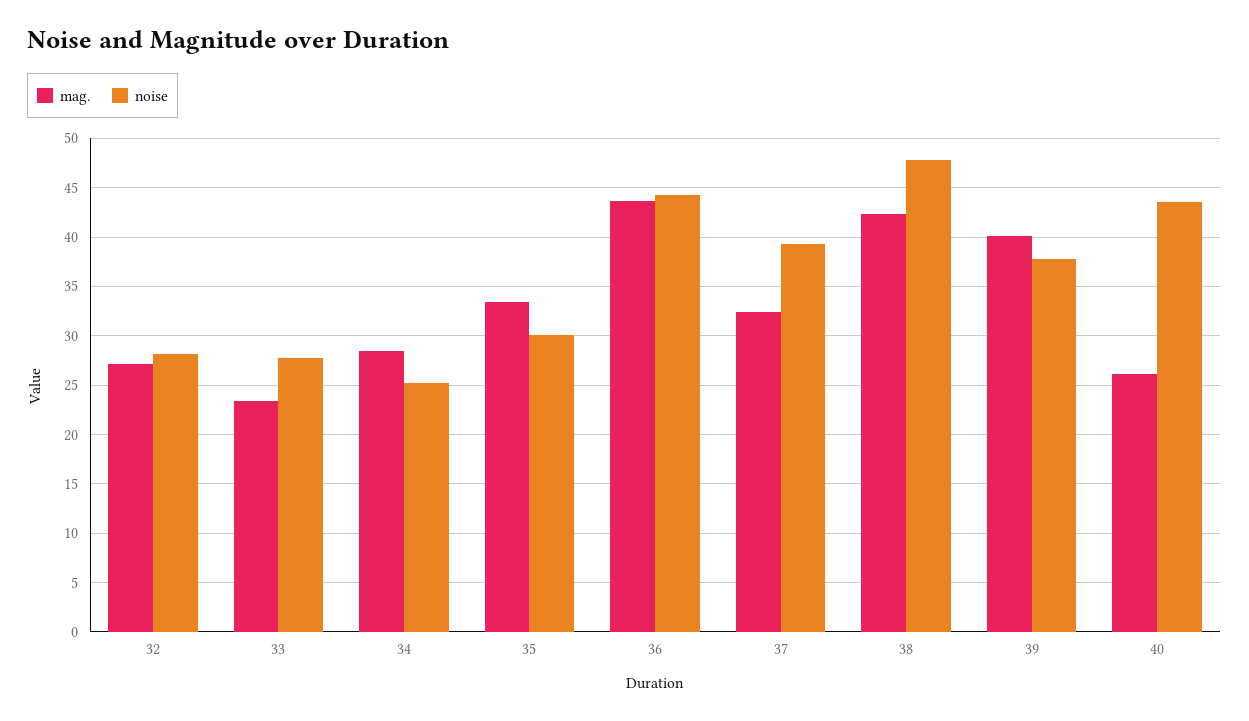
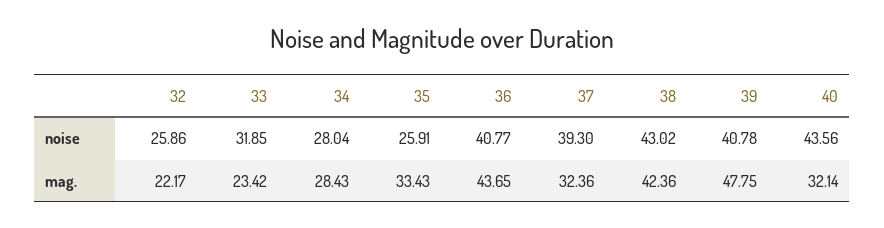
  {
    "mag.": {
-     "32": 27,
+     "32": 22.17,
      "33": 23.42,
      "34": 28.43,
      "35": 33.43,
      "36": 43.65,
      "37": 32.36,
      "38": 42.36,
-     "39": 40,
+     "39": 47.75,
-     "40": 26
+     "40": 32.14
    },
    "noise": {
-     "32": 28,
+     "32": 25.86,
-     "33": 28,
+     "33": 31.85,
-     "34": 25,
+     "34": 28.04,
-     "35": 30,
+     "35": 25.91,
-     "36": 44,
+     "36": 40.77,
      "37": 39.3,
-     "38": 48,
+     "38": 43.02,
-     "39": 38,
+     "39": 40.78,
      "40": 43.56
    }
  }

